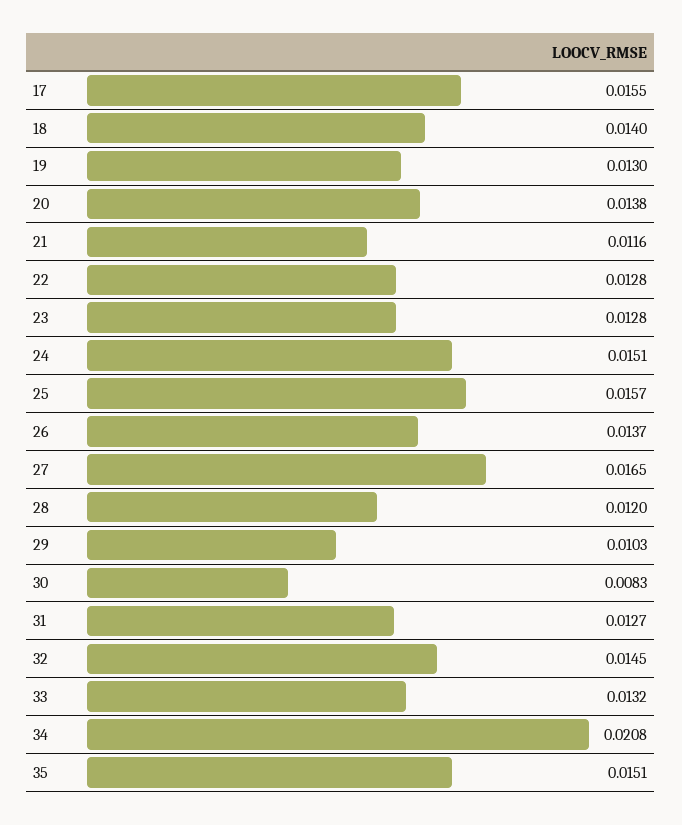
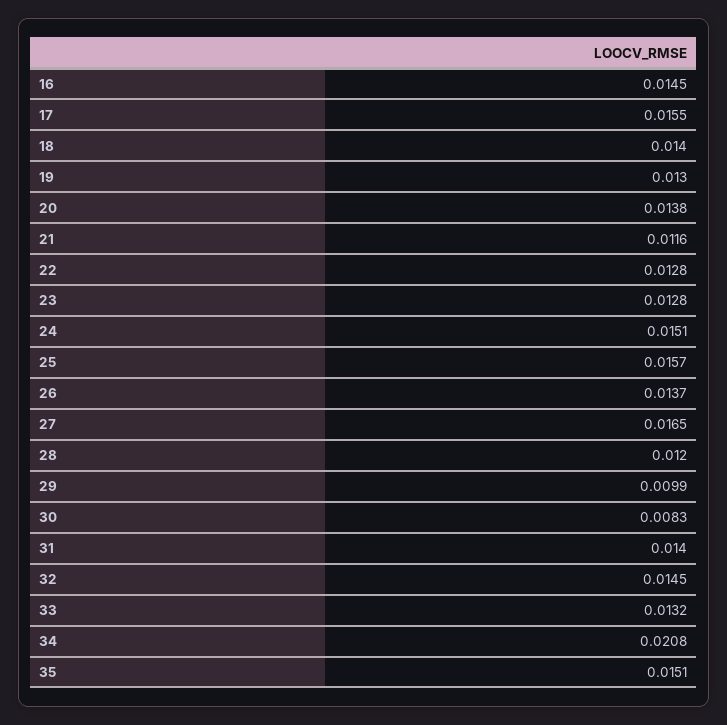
  {
    "17": 0.0155,
    "18": 0.014,
    "19": 0.013,
    "20": 0.0138,
    "21": 0.0116,
    "22": 0.0128,
    "23": 0.0128,
    "24": 0.0151,
    "25": 0.0157,
    "26": 0.0137,
    "27": 0.0165,
    "28": 0.012,
-   "29": 0.0103,
+   "29": 0.0099,
    "30": 0.0083,
-   "31": 0.0127,
+   "31": 0.014,
    "32": 0.0145,
    "33": 0.0132,
    "34": 0.0208,
-   "35": 0.0151
+   "35": 0.0151,
+   "16": 0.0145
  }

